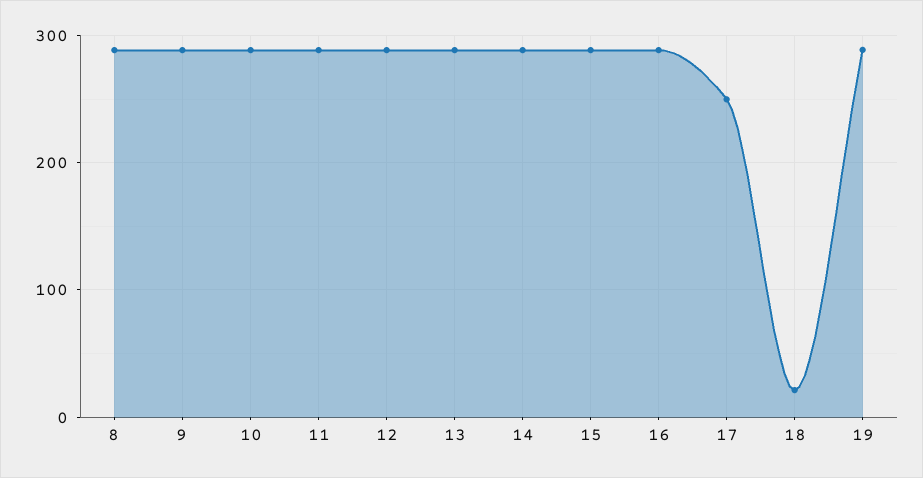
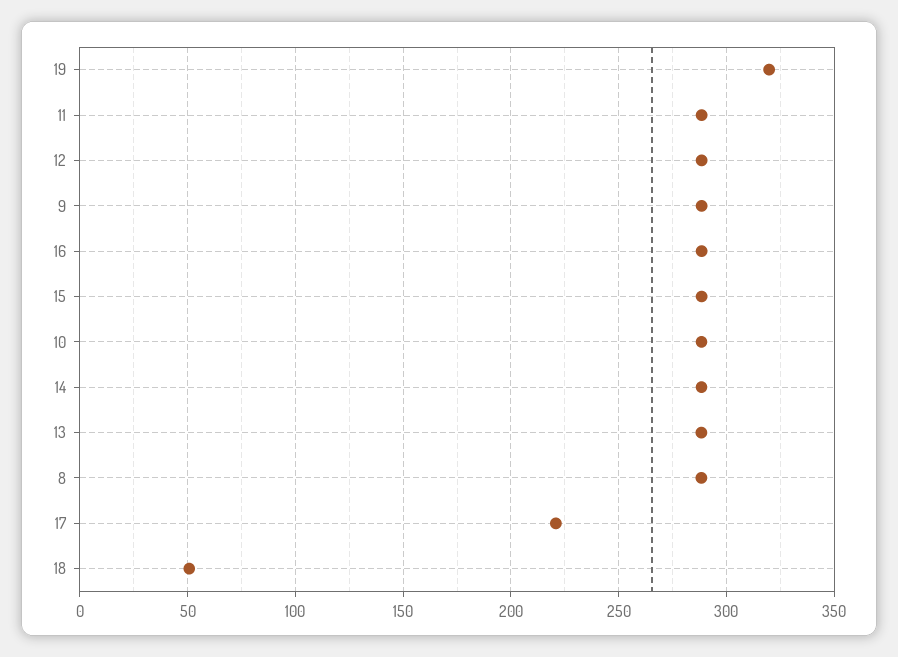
  {
    "8": 290,
    "9": 290,
    "10": 290,
    "11": 290,
    "12": 290,
    "13": 290,
    "14": 290,
    "15": 290,
    "16": 290,
-   "17": 250,
+   "17": 220,
-   "18": 20,
+   "18": 50,
-   "19": 290
+   "19": 320
  }

